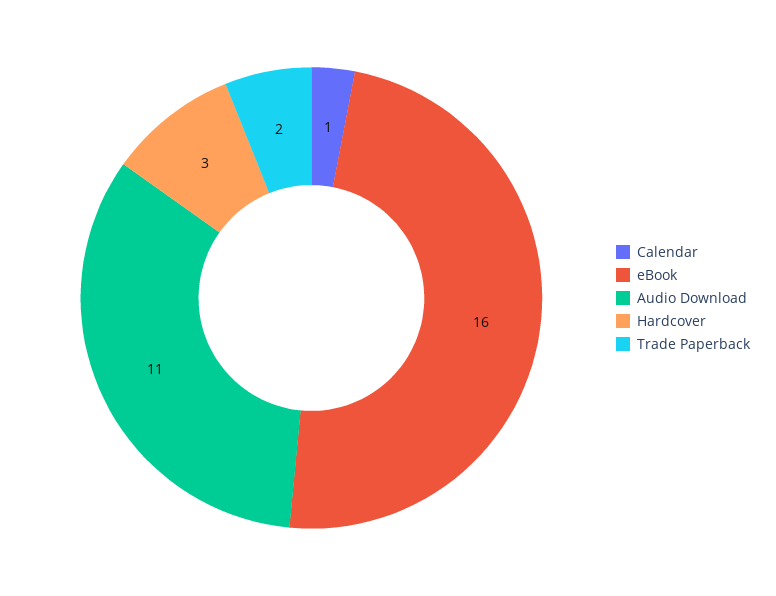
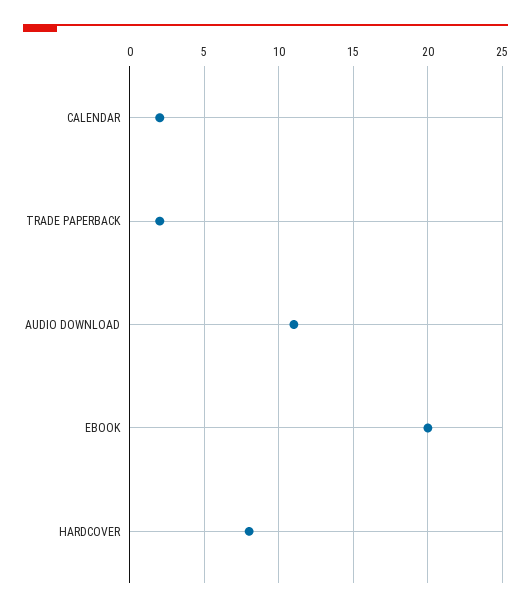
  {
-   "Calendar": 1,
+   "Calendar": 2,
-   "eBook": 16,
+   "eBook": 20,
    "Audio Download": 11,
-   "Hardcover": 3,
+   "Hardcover": 8,
    "Trade Paperback": 2
  }

